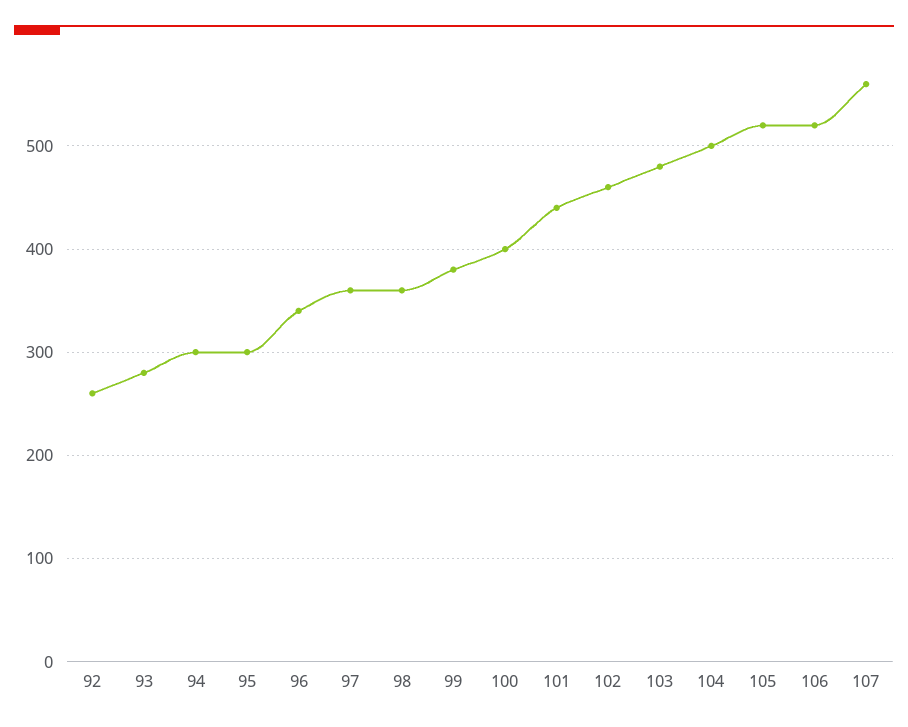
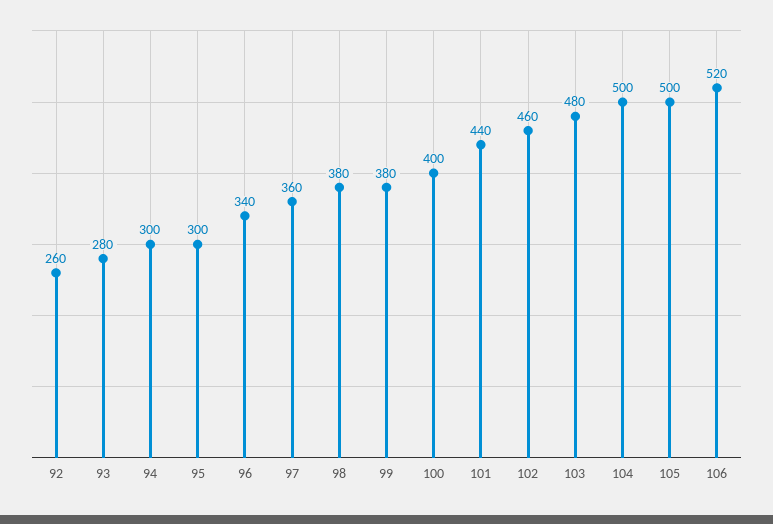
  {
    "92": 260,
    "93": 280,
    "94": 300,
    "95": 300,
    "96": 340,
    "97": 360,
-   "98": 360,
+   "98": 380,
    "99": 380,
    "100": 400,
    "101": 440,
    "102": 460,
    "103": 480,
    "104": 500,
-   "105": 520,
+   "105": 500,
-   "106": 520,
+   "106": 520
-   "107": 560
  }

